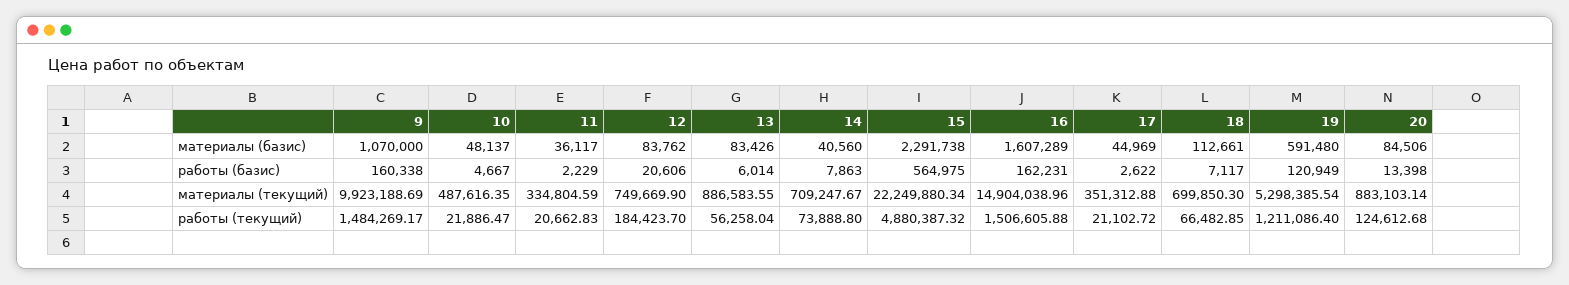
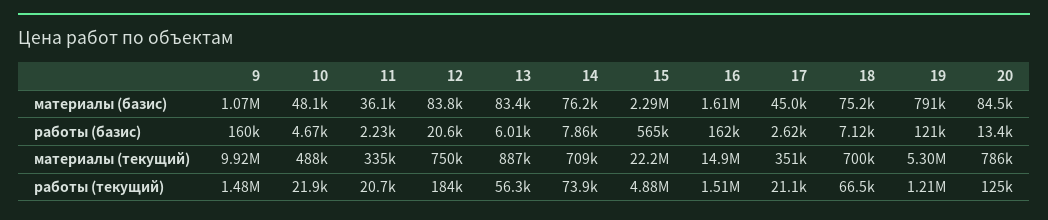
  {
    "9": {
      "материалы (базис)": 1070000,
      "работы (базис)": 160338,
      "материалы (текущий)": 9923188.69,
      "работы (текущий)": 1484269.17
    },
    "10": {
      "материалы (базис)": 48137,
      "работы (базис)": 4667,
      "материалы (текущий)": 487616.35,
      "работы (текущий)": 21886.47
    },
    "11": {
      "материалы (базис)": 36117,
      "работы (базис)": 2229,
      "материалы (текущий)": 334804.59,
      "работы (текущий)": 20662.83
    },
    "12": {
      "материалы (базис)": 83762,
      "работы (базис)": 20606,
      "материалы (текущий)": 749669.9,
      "работы (текущий)": 184423.7
    },
    "13": {
      "материалы (базис)": 83426,
      "работы (базис)": 6014,
      "материалы (текущий)": 886583.55,
      "работы (текущий)": 56258.04
    },
    "14": {
-     "материалы (базис)": 40560,
+     "материалы (базис)": 76200,
      "работы (базис)": 7863,
      "материалы (текущий)": 709247.67,
      "работы (текущий)": 73888.8
    },
    "15": {
      "материалы (базис)": 2291738,
      "работы (базис)": 564975,
      "материалы (текущий)": 22249880.34,
      "работы (текущий)": 4880387.32
    },
    "16": {
      "материалы (базис)": 1607289,
      "работы (базис)": 162231,
      "материалы (текущий)": 14904038.96,
      "работы (текущий)": 1506605.88
    },
    "17": {
      "материалы (базис)": 44969,
      "работы (базис)": 2622,
      "материалы (текущий)": 351312.88,
      "работы (текущий)": 21102.72
    },
    "18": {
-     "материалы (базис)": 112661,
+     "материалы (базис)": 75200,
      "работы (базис)": 7117,
      "материалы (текущий)": 699850.3,
      "работы (текущий)": 66482.85
    },
    "19": {
-     "материалы (базис)": 591480,
+     "материалы (базис)": 791000,
      "работы (базис)": 120949,
      "материалы (текущий)": 5298385.54,
      "работы (текущий)": 1211086.4
    },
    "20": {
      "материалы (базис)": 84506,
      "работы (базис)": 13398,
-     "материалы (текущий)": 883103.14,
+     "материалы (текущий)": 786000,
      "работы (текущий)": 124612.68
    }
  }

